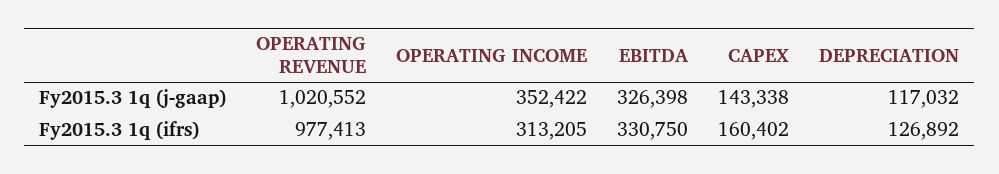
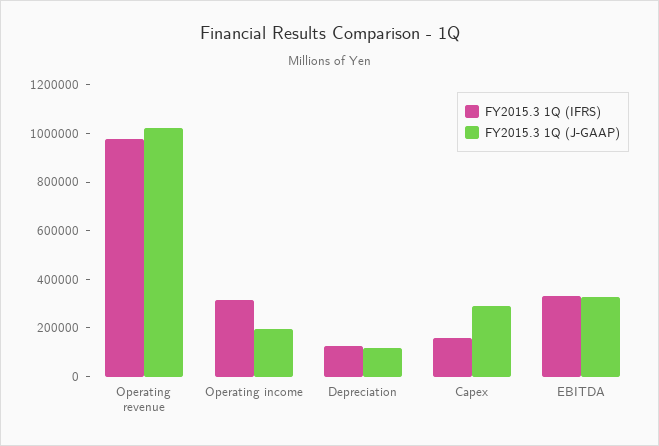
  {
    "Fy2015.3 1q (j-gaap)": {
      "OPERATING REVENUE": 1020552,
-     "OPERATING INCOME": 352422,
+     "OPERATING INCOME": 200000,
      "EBITDA": 326398,
-     "CAPEX": 143338,
+     "CAPEX": 300000,
      "DEPRECIATION": 117032
    },
    "Fy2015.3 1q (ifrs)": {
      "OPERATING REVENUE": 977413,
      "OPERATING INCOME": 313205,
      "EBITDA": 330750,
      "CAPEX": 160402,
      "DEPRECIATION": 126892
    }
  }

